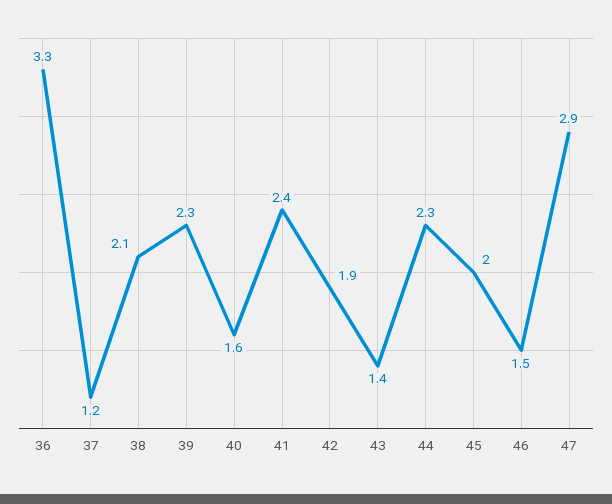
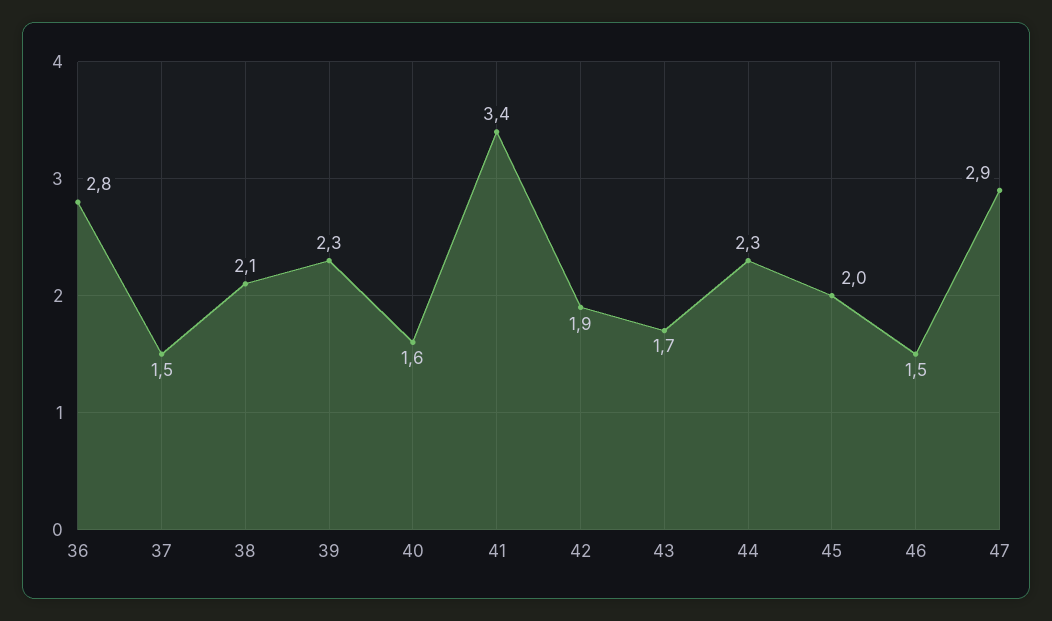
  {
-   "36": 3.3,
+   "36": 2.8,
-   "37": 1.2,
+   "37": 1.5,
    "38": 2.1,
    "39": 2.3,
    "40": 1.6,
-   "41": 2.4,
+   "41": 3.4,
    "42": 1.9,
-   "43": 1.4,
+   "43": 1.7,
    "44": 2.3,
    "45": 2,
    "46": 1.5,
    "47": 2.9
  }

